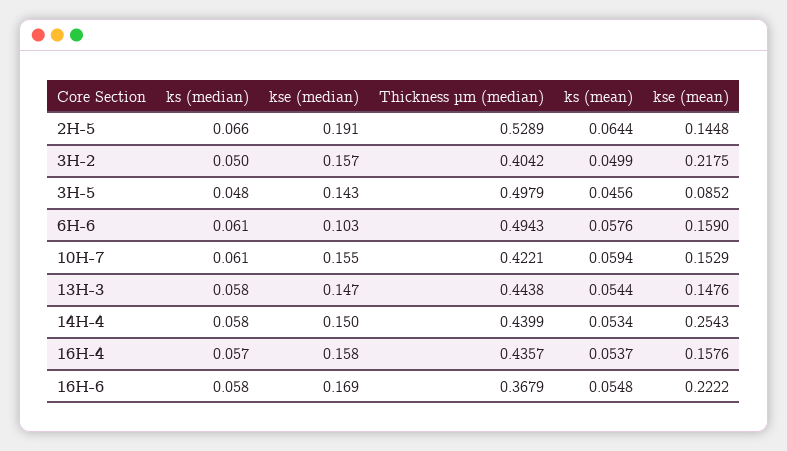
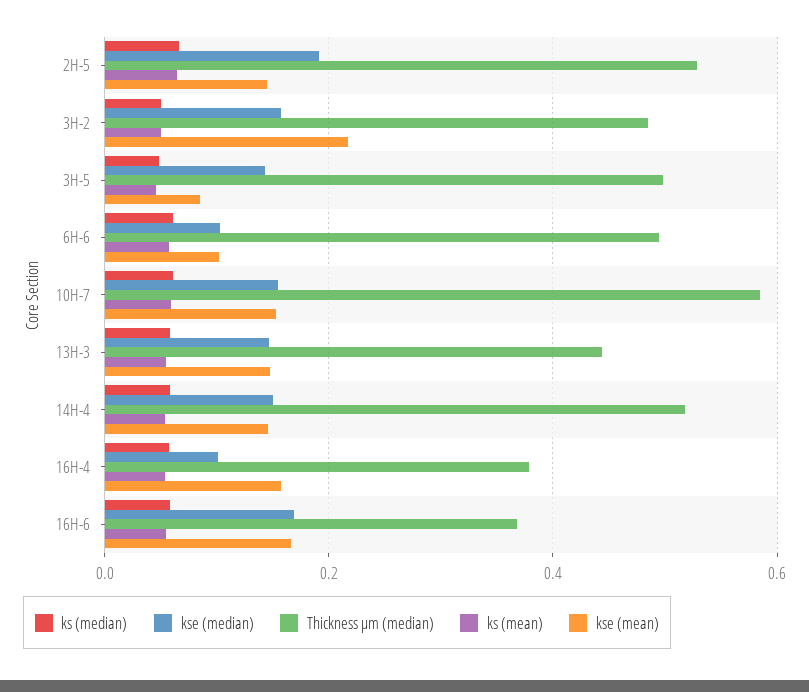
  {
    "ks (median)": {
      "2H-5": 0.066,
      "3H-2": 0.05,
      "3H-5": 0.048,
      "6H-6": 0.061,
      "10H-7": 0.061,
      "13H-3": 0.058,
      "14H-4": 0.058,
      "16H-4": 0.057,
      "16H-6": 0.058
    },
    "kse (median)": {
      "2H-5": 0.191,
      "3H-2": 0.157,
      "3H-5": 0.143,
      "6H-6": 0.103,
      "10H-7": 0.155,
      "13H-3": 0.147,
      "14H-4": 0.15,
-     "16H-4": 0.158,
+     "16H-4": 0.1,
      "16H-6": 0.169
    },
    "Thickness µm (median)": {
      "2H-5": 0.5289,
-     "3H-2": 0.4042,
+     "3H-2": 0.48,
      "3H-5": 0.4979,
      "6H-6": 0.4943,
-     "10H-7": 0.4221,
+     "10H-7": 0.58,
      "13H-3": 0.4438,
-     "14H-4": 0.4399,
+     "14H-4": 0.52,
-     "16H-4": 0.4357,
+     "16H-4": 0.38,
      "16H-6": 0.3679
    },
    "ks (mean)": {
      "2H-5": 0.0644,
      "3H-2": 0.0499,
      "3H-5": 0.0456,
      "6H-6": 0.0576,
      "10H-7": 0.0594,
      "13H-3": 0.0544,
      "14H-4": 0.0534,
      "16H-4": 0.0537,
      "16H-6": 0.0548
    },
    "kse (mean)": {
      "2H-5": 0.1448,
      "3H-2": 0.2175,
      "3H-5": 0.0852,
-     "6H-6": 0.159,
+     "6H-6": 0.1,
      "10H-7": 0.1529,
      "13H-3": 0.1476,
-     "14H-4": 0.2543,
+     "14H-4": 0.14,
      "16H-4": 0.1576,
-     "16H-6": 0.2222
+     "16H-6": 0.16
    }
  }

